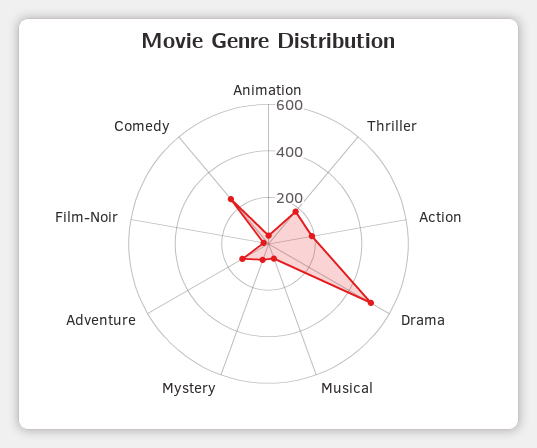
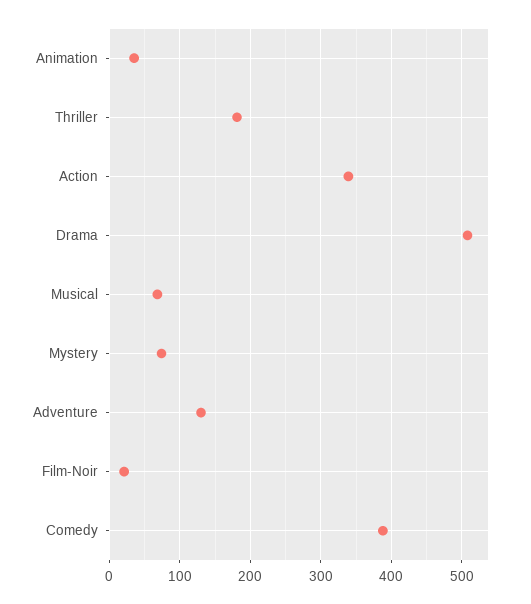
  {
    "Animation": 40,
    "Thriller": 180,
-   "Action": 200,
+   "Action": 340,
    "Drama": 510,
    "Musical": 70,
    "Mystery": 70,
    "Adventure": 130,
    "Film-Noir": 20,
-   "Comedy": 250
+   "Comedy": 390
  }

